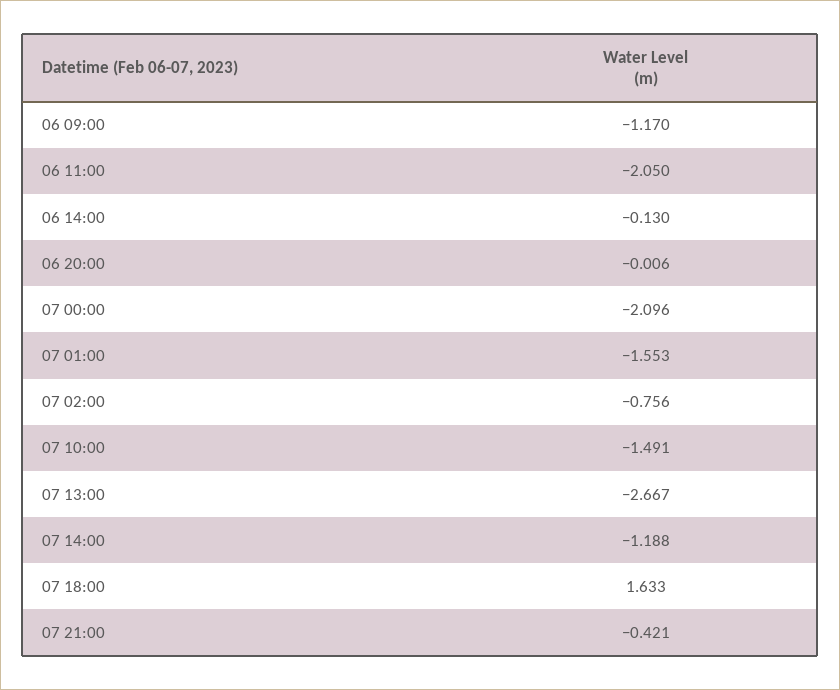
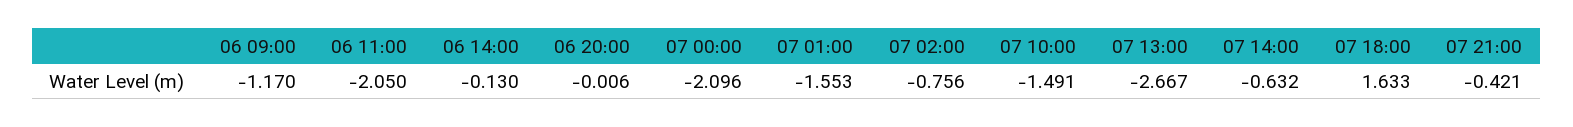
  {
    "06 09:00": -1.17,
    "06 11:00": -2.05,
    "06 14:00": -0.13,
    "06 20:00": -0.006,
    "07 00:00": -2.096,
    "07 01:00": -1.553,
    "07 02:00": -0.756,
    "07 10:00": -1.491,
    "07 13:00": -2.667,
-   "07 14:00": -1.188,
+   "07 14:00": -0.632,
    "07 18:00": 1.633,
    "07 21:00": -0.421
  }

